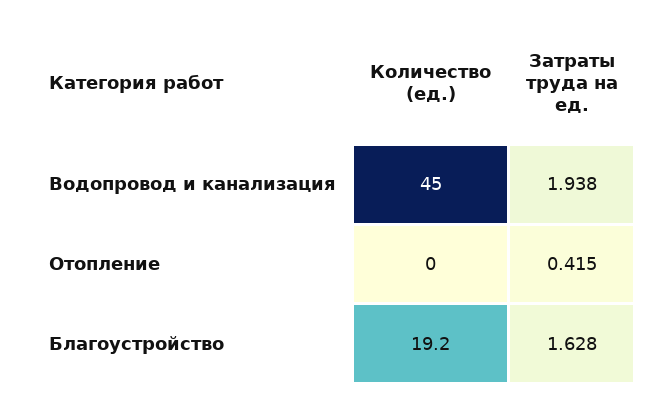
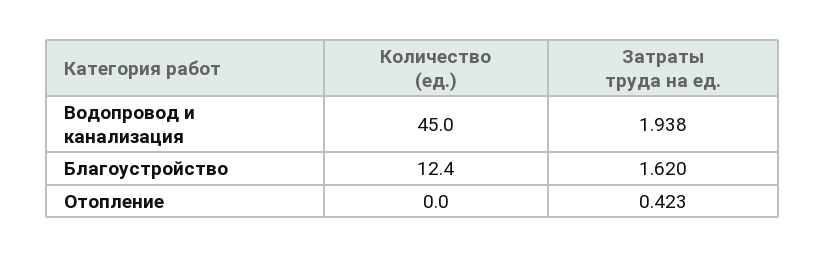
  {
    "Количество (ед.)": {
      "Водопровод и канализация": 45,
      "Отопление": 0,
-     "Благоустройство": 19.2
+     "Благоустройство": 12.4
    },
    "Затраты труда на ед.": {
      "Водопровод и канализация": 1.938,
-     "Отопление": 0.415,
+     "Отопление": 0.423,
-     "Благоустройство": 1.628
+     "Благоустройство": 1.62
    }
  }

